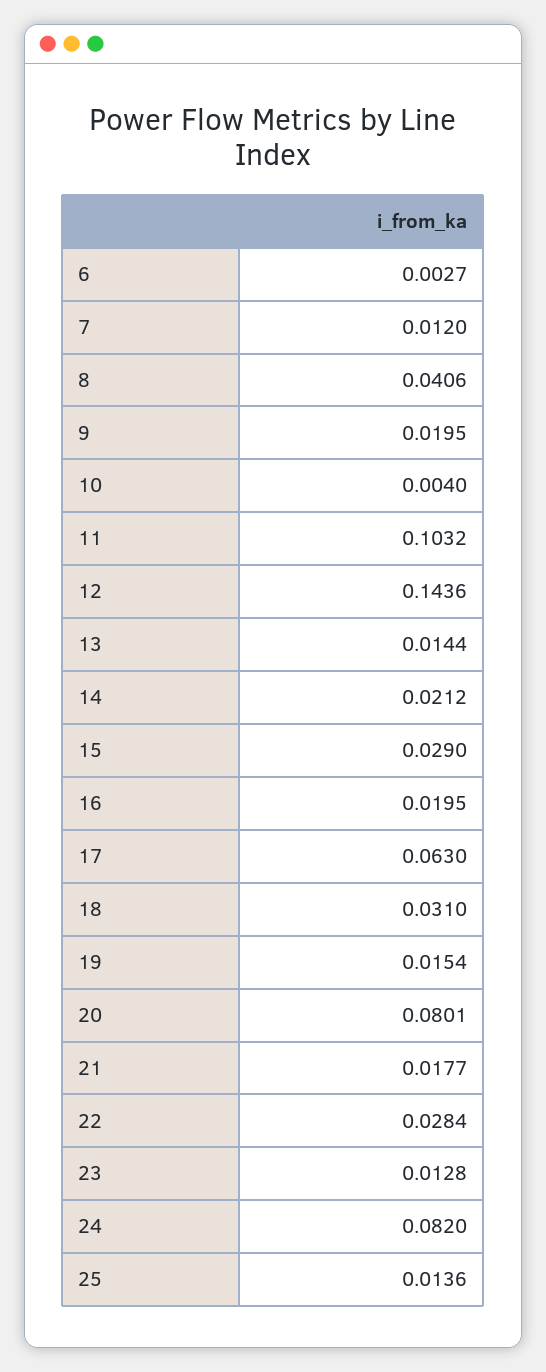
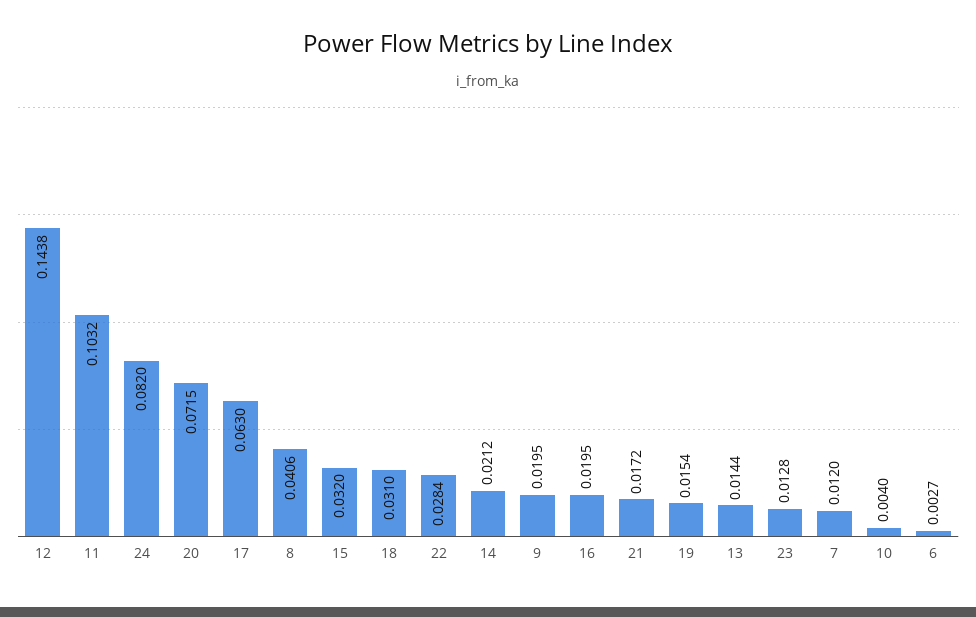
  {
    "6": 0.0027,
    "7": 0.012,
    "8": 0.0406,
    "9": 0.0195,
    "10": 0.004,
    "11": 0.1032,
-   "12": 0.1436,
+   "12": 0.1438,
    "13": 0.0144,
    "14": 0.0212,
-   "15": 0.029,
+   "15": 0.032,
    "16": 0.0195,
    "17": 0.063,
    "18": 0.031,
    "19": 0.0154,
-   "20": 0.0801,
+   "20": 0.0715,
-   "21": 0.0177,
+   "21": 0.0172,
    "22": 0.0284,
    "23": 0.0128,
-   "24": 0.082,
+   "24": 0.082
-   "25": 0.0136
  }

